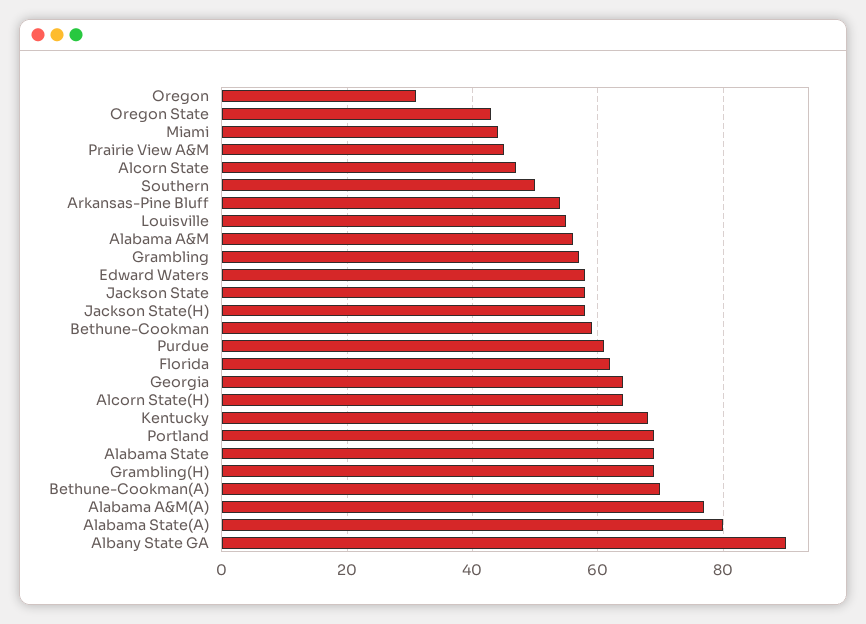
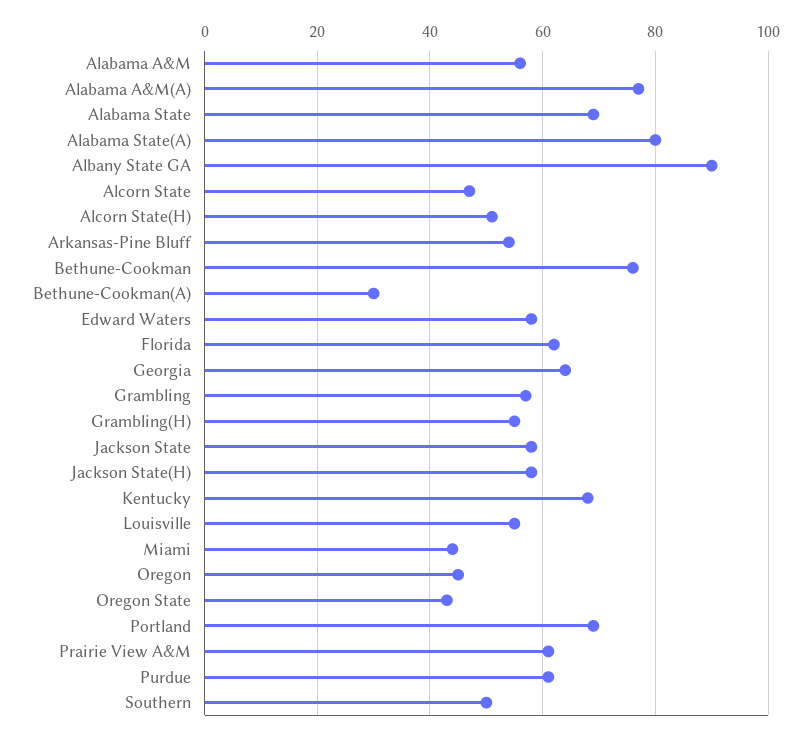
  {
-   "Oregon": 30,
+   "Oregon": 45,
    "Oregon State": 45,
    "Miami": 45,
-   "Prairie View A&M": 45,
+   "Prairie View A&M": 60,
    "Alcorn State": 45,
    "Southern": 50,
    "Arkansas-Pine Bluff": 55,
    "Louisville": 55,
    "Alabama A&M": 55,
    "Grambling": 55,
    "Edward Waters": 60,
    "Jackson State": 60,
    "Jackson State(H)": 60,
-   "Bethune-Cookman": 60,
+   "Bethune-Cookman": 75,
    "Purdue": 60,
    "Florida": 60,
    "Georgia": 65,
-   "Alcorn State(H)": 65,
+   "Alcorn State(H)": 50,
    "Kentucky": 70,
    "Portland": 70,
    "Alabama State": 70,
-   "Grambling(H)": 70,
+   "Grambling(H)": 55,
-   "Bethune-Cookman(A)": 70,
+   "Bethune-Cookman(A)": 30,
    "Alabama A&M(A)": 75,
    "Alabama State(A)": 80,
    "Albany State GA": 90
  }

